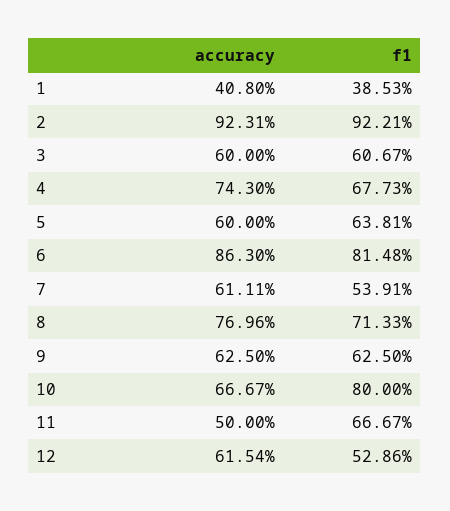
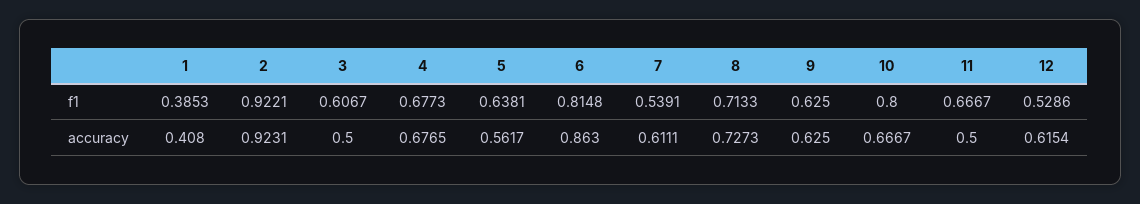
  {
    "accuracy": {
      "1": 0.408,
      "2": 0.9231,
-     "3": 0.6,
+     "3": 0.5,
-     "4": 0.743,
+     "4": 0.6765,
-     "5": 0.6,
+     "5": 0.5617,
      "6": 0.863,
      "7": 0.6111,
-     "8": 0.7696,
+     "8": 0.7273,
      "9": 0.625,
      "10": 0.6667,
      "11": 0.5,
      "12": 0.6154
    },
    "f1": {
      "1": 0.3853,
      "2": 0.9221,
      "3": 0.6067,
      "4": 0.6773,
      "5": 0.6381,
      "6": 0.8148,
      "7": 0.5391,
      "8": 0.7133,
      "9": 0.625,
      "10": 0.8,
      "11": 0.6667,
      "12": 0.5286
    }
  }

